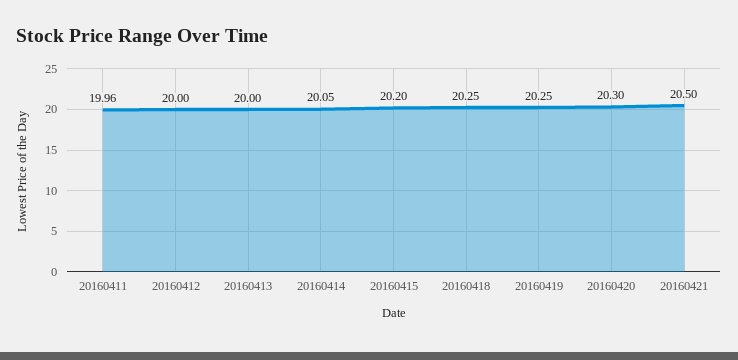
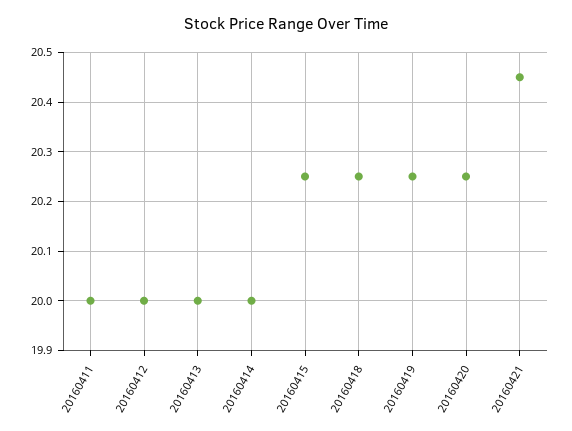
  {
-   "20160411": 19.96,
+   "20160411": 20,
    "20160412": 20,
    "20160413": 20,
-   "20160414": 20.05,
+   "20160414": 20,
-   "20160415": 20.2,
+   "20160415": 20.25,
    "20160418": 20.25,
    "20160419": 20.25,
-   "20160420": 20.3,
+   "20160420": 20.25,
-   "20160421": 20.5
+   "20160421": 20.45
  }

